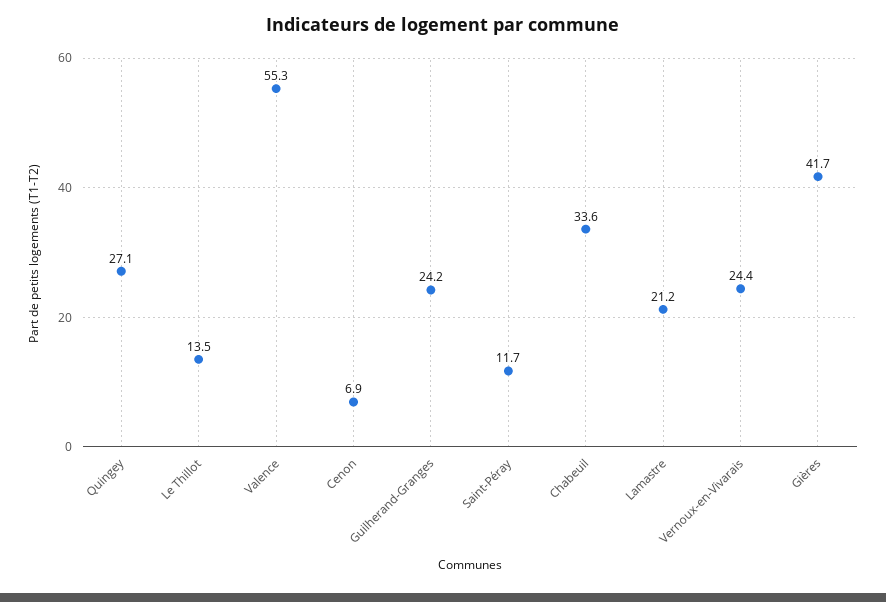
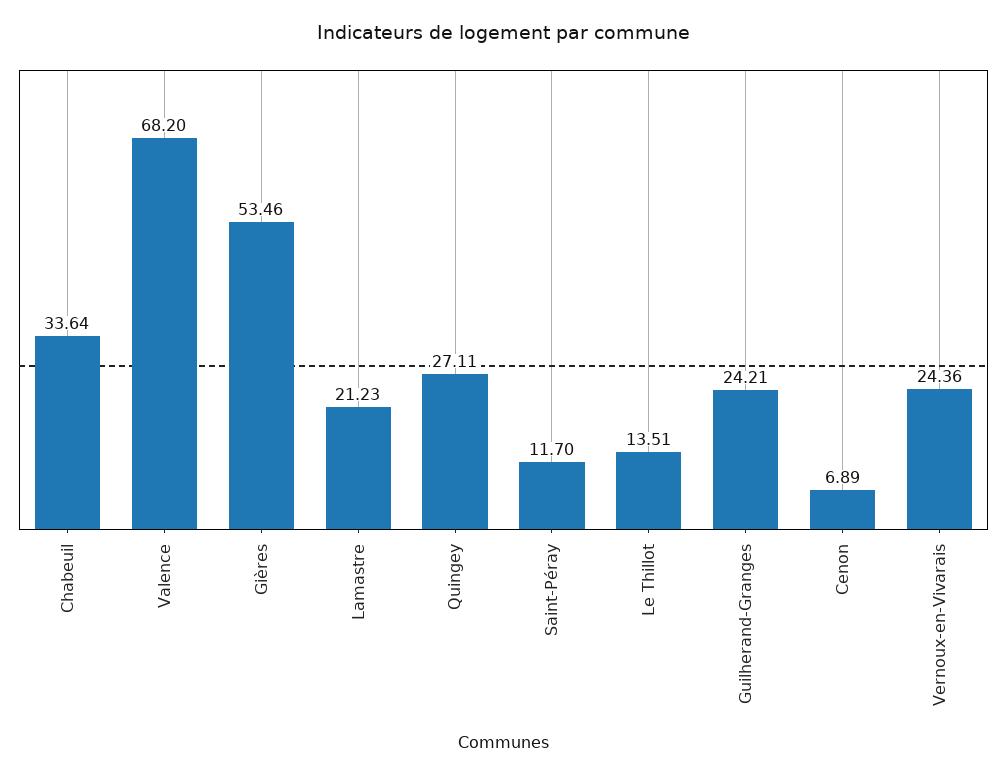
  {
    "Quingey": 27.11,
    "Le Thillot": 13.51,
-   "Valence": 55.3,
+   "Valence": 68.2,
    "Cenon": 6.89,
    "Guilherand-Granges": 24.21,
    "Saint-Péray": 11.7,
    "Chabeuil": 33.64,
    "Lamastre": 21.23,
    "Vernoux-en-Vivarais": 24.36,
-   "Gières": 41.7
+   "Gières": 53.46
  }

